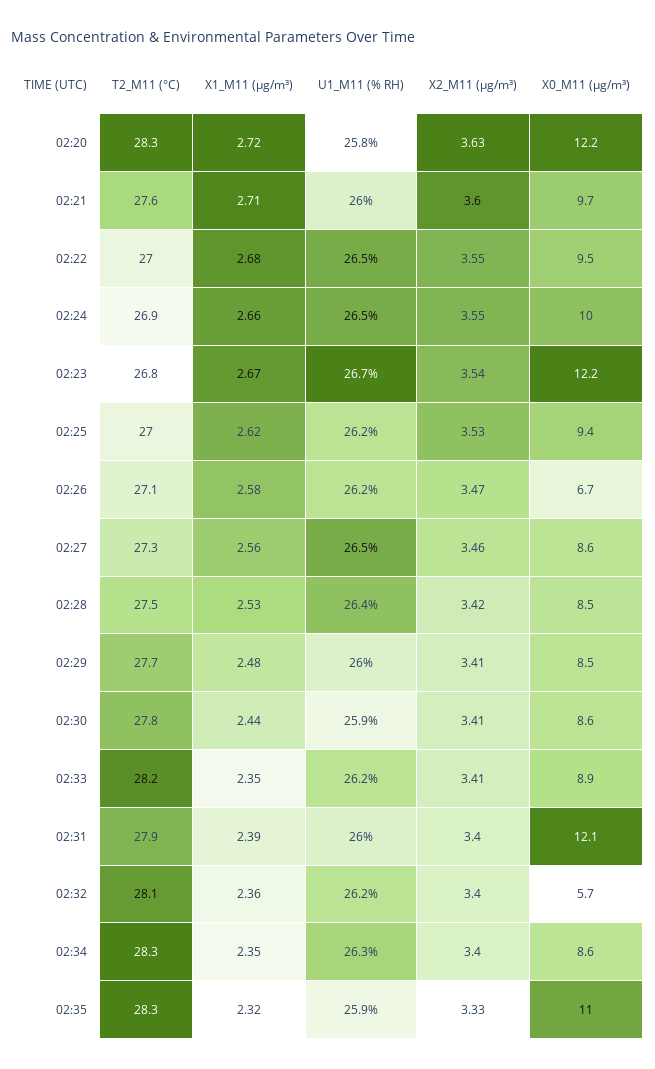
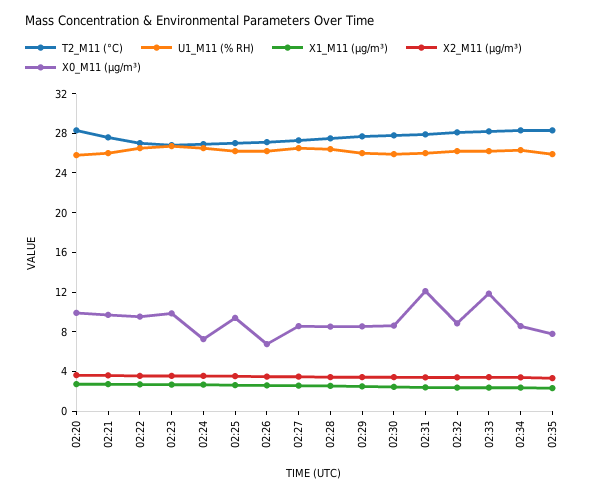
  {
    "T2_M11 (°C)": {
      "02:20": 28.3,
      "02:21": 27.6,
      "02:22": 27,
      "02:24": 26.9,
      "02:23": 26.8,
      "02:25": 27,
      "02:26": 27.1,
      "02:27": 27.3,
      "02:28": 27.5,
      "02:29": 27.7,
      "02:30": 27.8,
      "02:33": 28.2,
      "02:31": 27.9,
      "02:32": 28.1,
      "02:34": 28.3,
      "02:35": 28.3
    },
    "X1_M11 (μg/m³)": {
      "02:20": 2.72,
      "02:21": 2.71,
      "02:22": 2.68,
      "02:24": 2.66,
      "02:23": 2.67,
      "02:25": 2.62,
      "02:26": 2.58,
      "02:27": 2.56,
      "02:28": 2.53,
      "02:29": 2.48,
      "02:30": 2.44,
      "02:33": 2.35,
      "02:31": 2.39,
      "02:32": 2.36,
      "02:34": 2.35,
      "02:35": 2.32
    },
    "U1_M11 (% RH)": {
      "02:20": 25.8,
      "02:21": 26,
      "02:22": 26.5,
      "02:24": 26.5,
      "02:23": 26.7,
      "02:25": 26.2,
      "02:26": 26.2,
      "02:27": 26.5,
      "02:28": 26.4,
      "02:29": 26,
      "02:30": 25.9,
      "02:33": 26.2,
      "02:31": 26,
      "02:32": 26.2,
      "02:34": 26.3,
      "02:35": 25.9
    },
    "X2_M11 (μg/m³)": {
      "02:20": 3.63,
      "02:21": 3.6,
      "02:22": 3.55,
      "02:24": 3.55,
      "02:23": 3.54,
      "02:25": 3.53,
      "02:26": 3.47,
      "02:27": 3.46,
      "02:28": 3.42,
      "02:29": 3.41,
      "02:30": 3.41,
      "02:33": 3.41,
      "02:31": 3.4,
      "02:32": 3.4,
      "02:34": 3.4,
      "02:35": 3.33
    },
    "X0_M11 (μg/m³)": {
-     "02:20": 12.2,
+     "02:20": 10,
      "02:21": 9.7,
      "02:22": 9.5,
-     "02:24": 10,
+     "02:24": 7,
-     "02:23": 12.2,
+     "02:23": 10,
      "02:25": 9.4,
      "02:26": 6.7,
      "02:27": 8.6,
      "02:28": 8.5,
      "02:29": 8.5,
      "02:30": 8.6,
-     "02:33": 8.9,
+     "02:33": 12,
      "02:31": 12.1,
-     "02:32": 5.7,
+     "02:32": 9,
      "02:34": 8.6,
-     "02:35": 11
+     "02:35": 8
    }
  }

